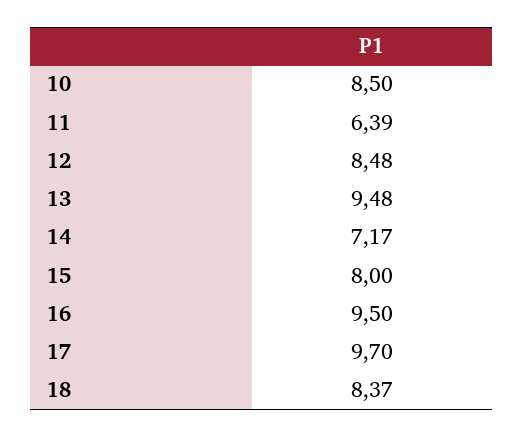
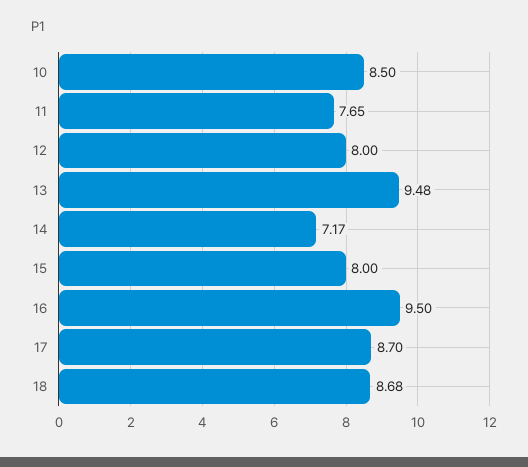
  {
    "10": 8.5,
-   "11": 6.39,
+   "11": 7.65,
-   "12": 8.48,
+   "12": 8,
    "13": 9.48,
    "14": 7.17,
    "15": 8,
    "16": 9.5,
-   "17": 9.7,
+   "17": 8.7,
-   "18": 8.37
+   "18": 8.68
  }

